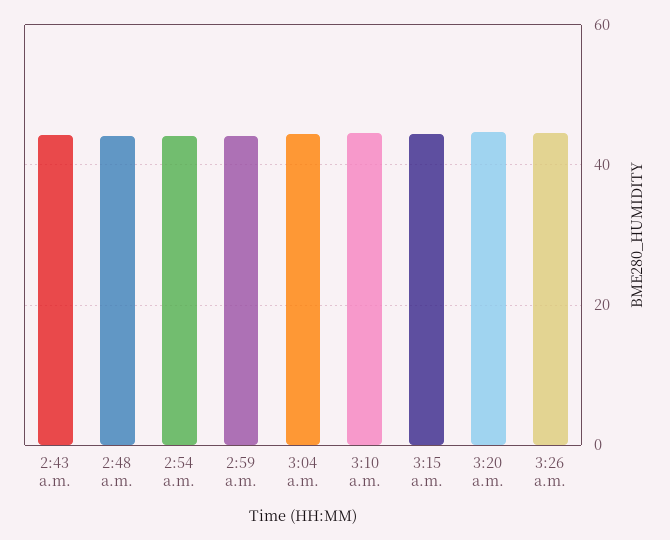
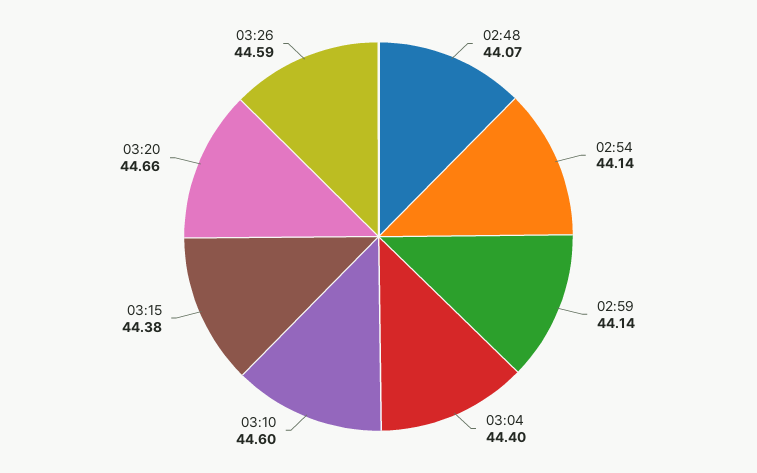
  {
-   "2:43 a.m.": 44,
    "2:48 a.m.": 44.07,
    "2:54 a.m.": 44.14,
    "2:59 a.m.": 44.14,
    "3:04 a.m.": 44.4,
    "3:10 a.m.": 44.6,
    "3:15 a.m.": 44.38,
    "3:20 a.m.": 44.66,
    "3:26 a.m.": 44.59
  }

